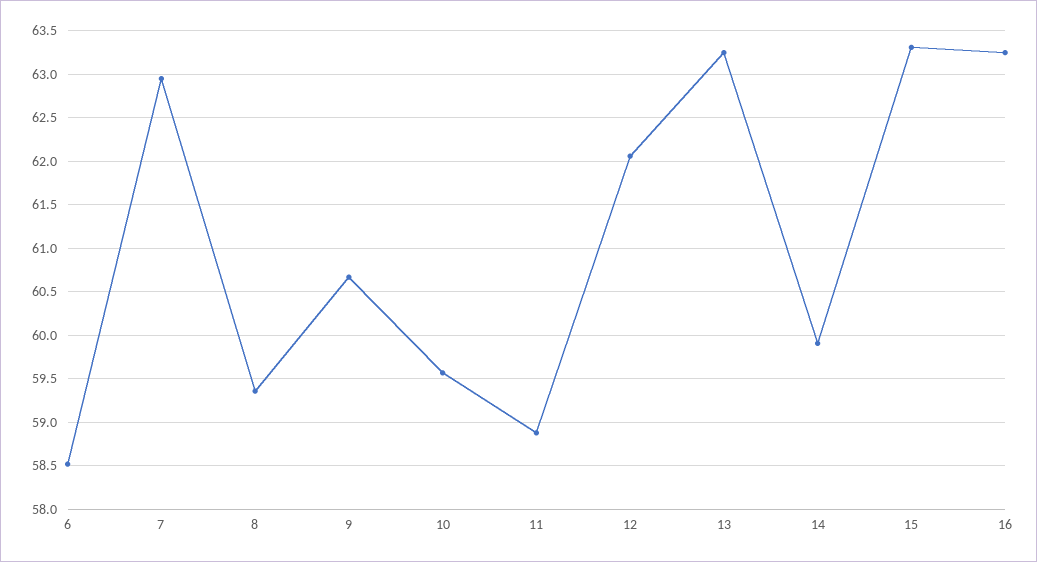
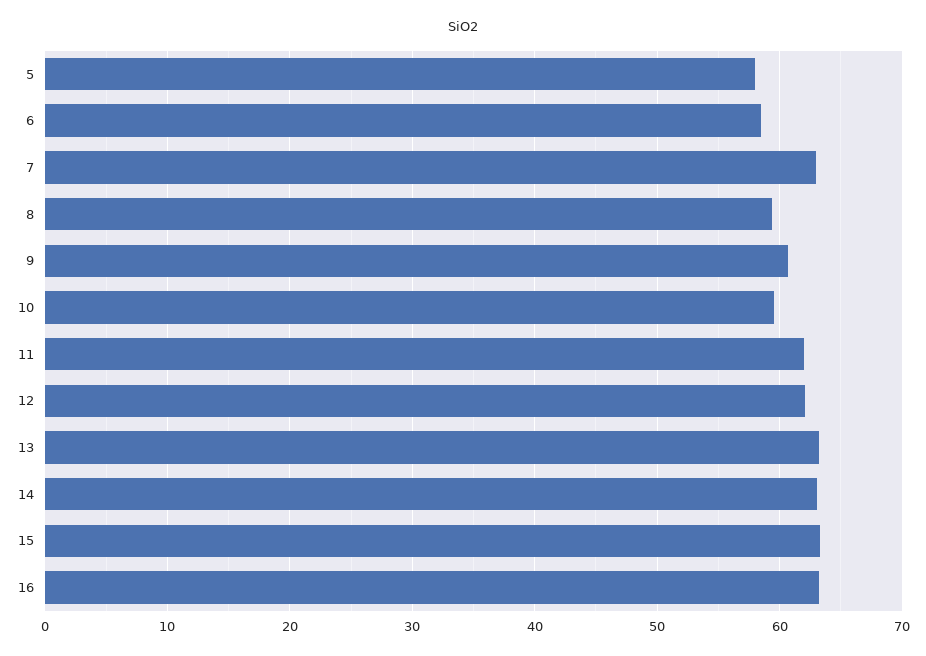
  {
    "6": 58.5,
    "7": 63,
    "8": 59.4,
    "9": 60.7,
    "10": 59.6,
-   "11": 58.9,
+   "11": 62,
    "12": 62.1,
    "13": 63.3,
-   "14": 59.9,
+   "14": 63,
    "15": 63.3,
-   "16": 63.3
+   "16": 63.3,
+   "5": 58
  }

